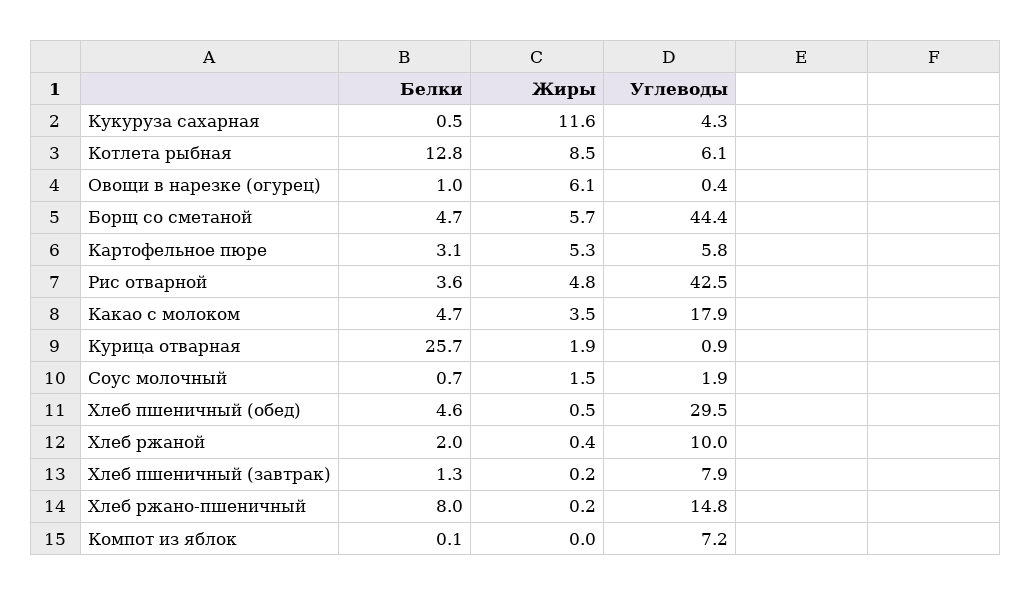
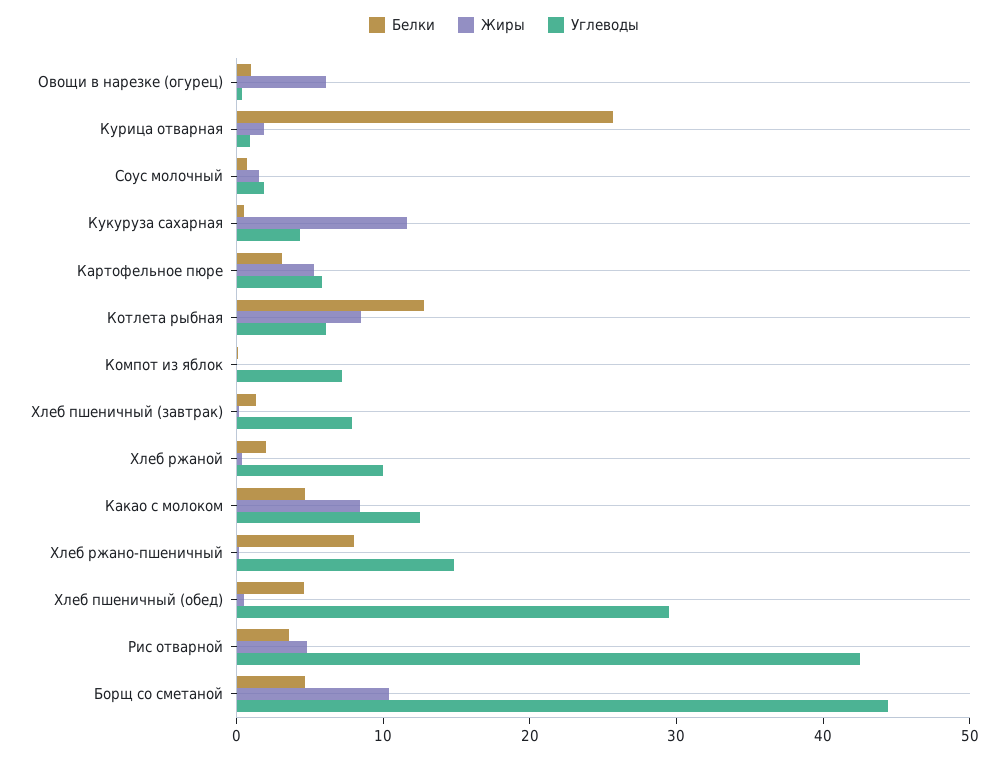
  {
    "Белки": {
      "Кукуруза сахарная": 0.5,
      "Котлета рыбная": 12.8,
      "Овощи в нарезке (огурец)": 1,
      "Борщ со сметаной": 4.7,
      "Картофельное пюре": 3.1,
      "Рис отварной": 3.6,
      "Какао с молоком": 4.7,
      "Курица отварная": 25.7,
      "Соус молочный": 0.7,
      "Хлеб пшеничный (обед)": 4.6,
      "Хлеб ржаной": 2,
      "Хлеб пшеничный (завтрак)": 1.3,
      "Хлеб ржано-пшеничный": 8,
      "Компот из яблок": 0.1
    },
    "Жиры": {
      "Кукуруза сахарная": 11.6,
      "Котлета рыбная": 8.5,
      "Овощи в нарезке (огурец)": 6.1,
-     "Борщ со сметаной": 5.7,
+     "Борщ со сметаной": 10,
      "Картофельное пюре": 5.3,
      "Рис отварной": 4.8,
-     "Какао с молоком": 3.5,
+     "Какао с молоком": 8,
      "Курица отварная": 1.9,
      "Соус молочный": 1.5,
      "Хлеб пшеничный (обед)": 0.5,
      "Хлеб ржаной": 0.4,
      "Хлеб пшеничный (завтрак)": 0.2,
      "Хлеб ржано-пшеничный": 0.2,
      "Компот из яблок": 0
    },
    "Углеводы": {
      "Кукуруза сахарная": 4.3,
      "Котлета рыбная": 6.1,
      "Овощи в нарезке (огурец)": 0.4,
      "Борщ со сметаной": 44.4,
      "Картофельное пюре": 5.8,
      "Рис отварной": 42.5,
-     "Какао с молоком": 17.9,
+     "Какао с молоком": 12,
      "Курица отварная": 0.9,
      "Соус молочный": 1.9,
      "Хлеб пшеничный (обед)": 29.5,
      "Хлеб ржаной": 10,
      "Хлеб пшеничный (завтрак)": 7.9,
      "Хлеб ржано-пшеничный": 14.8,
      "Компот из яблок": 7.2
    }
  }

